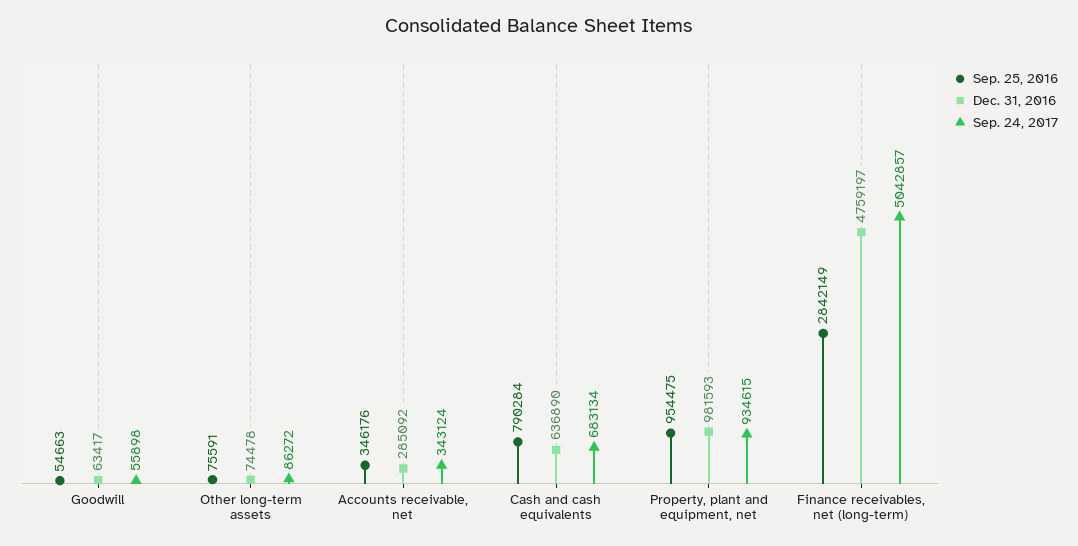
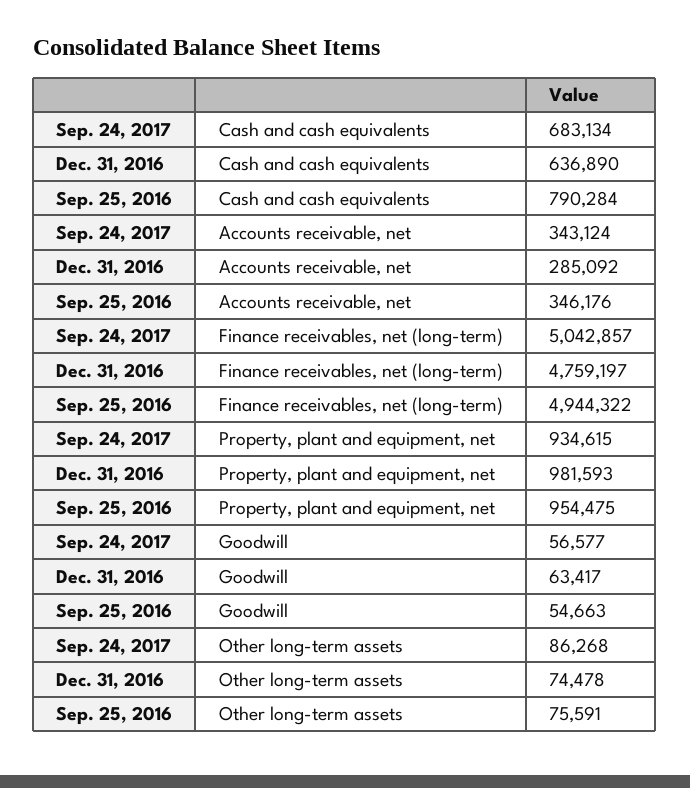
  {
    "Sep. 25, 2016": {
      "Goodwill": 54663,
      "Other long-term assets": 75591,
      "Accounts receivable, net": 346176,
      "Cash and cash equivalents": 790284,
      "Property, plant and equipment, net": 954475,
-     "Finance receivables, net (long-term)": 2842149
+     "Finance receivables, net (long-term)": 4944322
    },
    "Dec. 31, 2016": {
      "Goodwill": 63417,
      "Other long-term assets": 74478,
      "Accounts receivable, net": 285092,
      "Cash and cash equivalents": 636890,
      "Property, plant and equipment, net": 981593,
      "Finance receivables, net (long-term)": 4759197
    },
    "Sep. 24, 2017": {
-     "Goodwill": 55898,
+     "Goodwill": 56577,
-     "Other long-term assets": 86272,
+     "Other long-term assets": 86268,
      "Accounts receivable, net": 343124,
      "Cash and cash equivalents": 683134,
      "Property, plant and equipment, net": 934615,
      "Finance receivables, net (long-term)": 5042857
    }
  }

